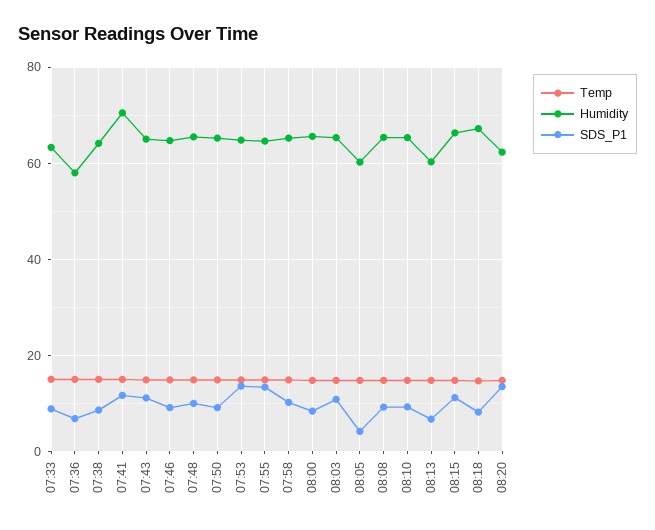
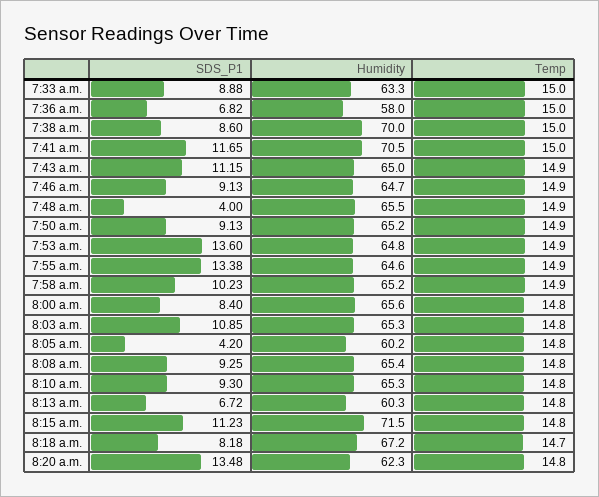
  {
    "Temp": {
      "07:33": 15,
      "07:36": 15,
      "07:38": 15,
      "07:41": 15,
      "07:43": 14.9,
      "07:46": 14.9,
      "07:48": 14.9,
      "07:50": 14.9,
      "07:53": 14.9,
      "07:55": 14.9,
      "07:58": 14.9,
      "08:00": 14.8,
      "08:03": 14.8,
      "08:05": 14.8,
      "08:08": 14.8,
      "08:10": 14.8,
      "08:13": 14.8,
      "08:15": 14.8,
      "08:18": 14.7,
      "08:20": 14.8
    },
    "Humidity": {
      "07:33": 63.3,
      "07:36": 58,
-     "07:38": 64,
+     "07:38": 70,
      "07:41": 70.5,
      "07:43": 65,
      "07:46": 64.7,
      "07:48": 65.5,
      "07:50": 65.2,
      "07:53": 64.8,
      "07:55": 64.6,
      "07:58": 65.2,
      "08:00": 65.6,
      "08:03": 65.3,
      "08:05": 60.2,
      "08:08": 65.4,
      "08:10": 65.3,
      "08:13": 60.3,
-     "08:15": 66,
+     "08:15": 71.5,
      "08:18": 67.2,
      "08:20": 62.3
    },
    "SDS_P1": {
      "07:33": 8.88,
      "07:36": 6.82,
      "07:38": 8.6,
      "07:41": 11.65,
      "07:43": 11.15,
      "07:46": 9.13,
-     "07:48": 10,
+     "07:48": 4,
      "07:50": 9.13,
      "07:53": 13.6,
      "07:55": 13.38,
      "07:58": 10.23,
      "08:00": 8.4,
      "08:03": 10.85,
      "08:05": 4.2,
      "08:08": 9.25,
      "08:10": 9.3,
      "08:13": 6.72,
      "08:15": 11.23,
      "08:18": 8.18,
      "08:20": 13.48
    }
  }

